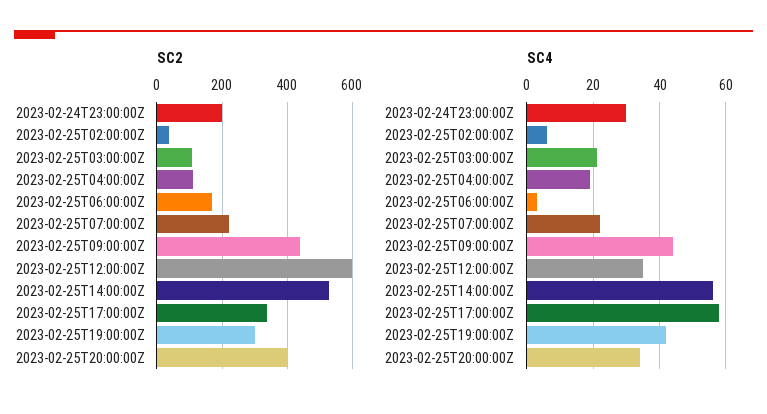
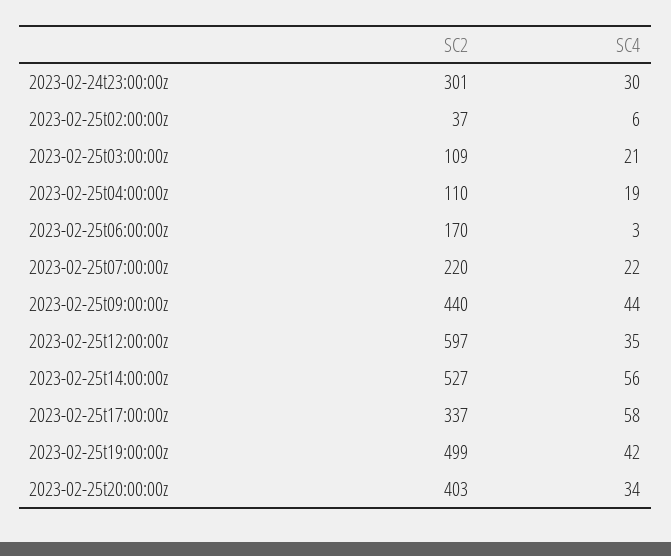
  {
    "SC2": {
-     "2023-02-24T23:00:00Z": 200,
+     "2023-02-24T23:00:00Z": 301,
      "2023-02-25T02:00:00Z": 37,
      "2023-02-25T03:00:00Z": 109,
      "2023-02-25T04:00:00Z": 110,
      "2023-02-25T06:00:00Z": 170,
      "2023-02-25T07:00:00Z": 220,
      "2023-02-25T09:00:00Z": 440,
      "2023-02-25T12:00:00Z": 597,
      "2023-02-25T14:00:00Z": 527,
      "2023-02-25T17:00:00Z": 337,
-     "2023-02-25T19:00:00Z": 300,
+     "2023-02-25T19:00:00Z": 499,
      "2023-02-25T20:00:00Z": 403
    },
    "SC4": {
      "2023-02-24T23:00:00Z": 30,
      "2023-02-25T02:00:00Z": 6,
      "2023-02-25T03:00:00Z": 21,
      "2023-02-25T04:00:00Z": 19,
      "2023-02-25T06:00:00Z": 3,
      "2023-02-25T07:00:00Z": 22,
      "2023-02-25T09:00:00Z": 44,
      "2023-02-25T12:00:00Z": 35,
      "2023-02-25T14:00:00Z": 56,
      "2023-02-25T17:00:00Z": 58,
      "2023-02-25T19:00:00Z": 42,
      "2023-02-25T20:00:00Z": 34
    }
  }

